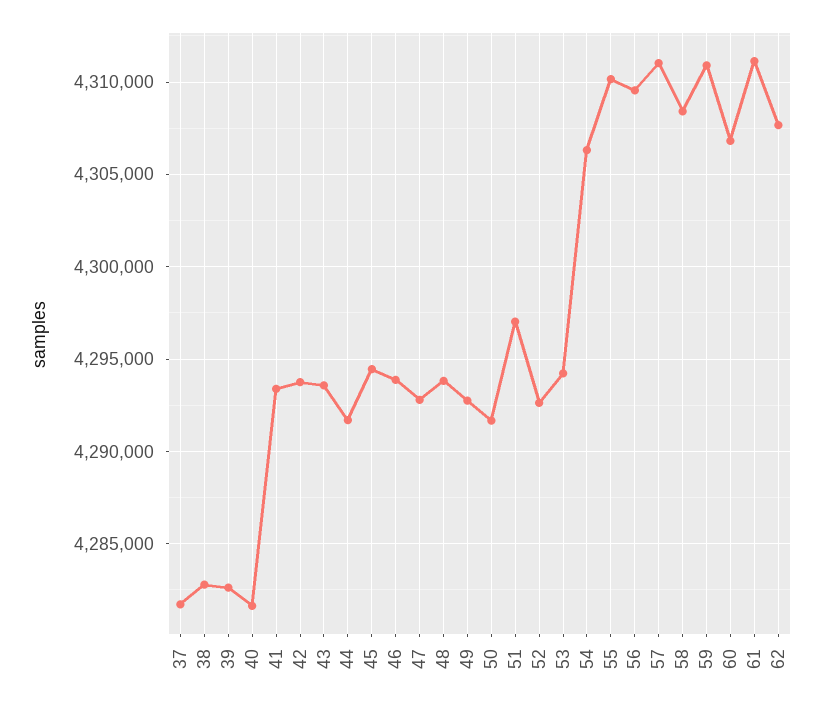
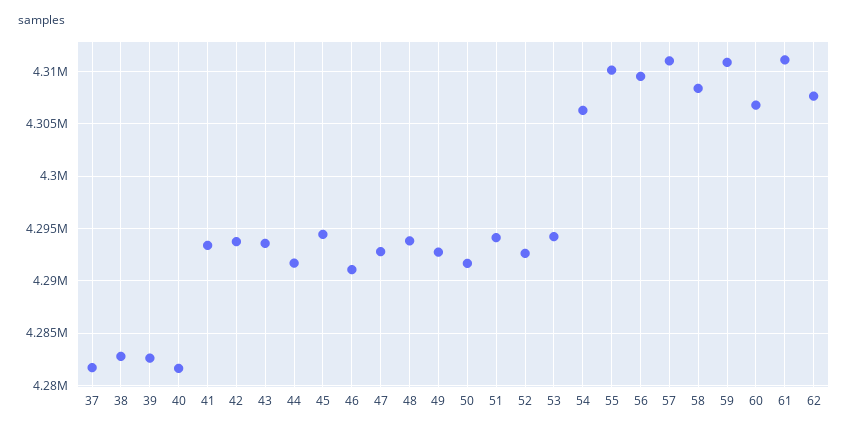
  {
    "37": 4281500,
    "38": 4283000,
    "39": 4282500,
    "40": 4281500,
    "41": 4293500,
    "42": 4293500,
    "43": 4293500,
    "44": 4291500,
    "45": 4294500,
-   "46": 4294000,
+   "46": 4291000,
    "47": 4293000,
    "48": 4294000,
    "49": 4293000,
    "50": 4291500,
-   "51": 4297000,
+   "51": 4294000,
    "52": 4292500,
    "53": 4294000,
    "54": 4306500,
    "55": 4310000,
    "56": 4309500,
    "57": 4311000,
    "58": 4308500,
    "59": 4311000,
    "60": 4307000,
    "61": 4311000,
    "62": 4307500
  }

